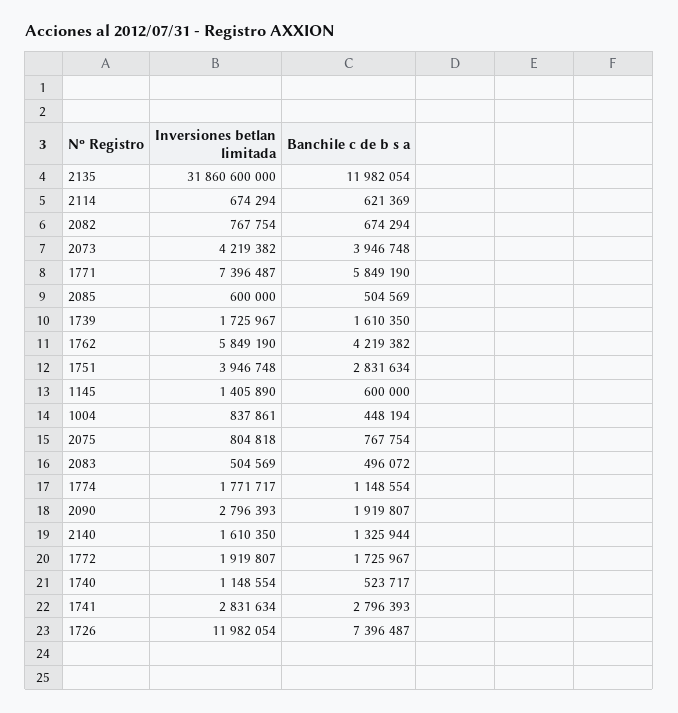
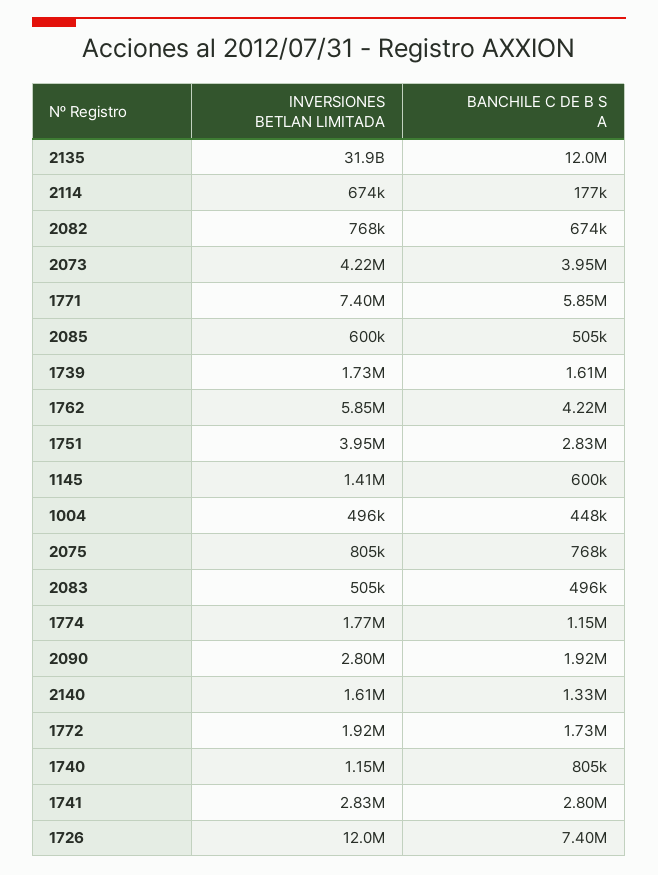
  {
    "Inversiones betlan limitada": {
      "2135": 31860600000,
      "2114": 674294,
      "2082": 767754,
      "2073": 4219382,
      "1771": 7396487,
      "2085": 600000,
      "1739": 1725967,
      "1762": 5849190,
      "1751": 3946748,
      "1145": 1405890,
-     "1004": 837861,
+     "1004": 496000,
      "2075": 804818,
      "2083": 504569,
      "1774": 1771717,
      "2090": 2796393,
      "2140": 1610350,
      "1772": 1919807,
      "1740": 1148554,
      "1741": 2831634,
      "1726": 11982054
    },
    "Banchile c de b s a": {
      "2135": 11982054,
-     "2114": 621369,
+     "2114": 177000,
      "2082": 674294,
      "2073": 3946748,
      "1771": 5849190,
      "2085": 504569,
      "1739": 1610350,
      "1762": 4219382,
      "1751": 2831634,
      "1145": 600000,
      "1004": 448194,
      "2075": 767754,
      "2083": 496072,
      "1774": 1148554,
      "2090": 1919807,
      "2140": 1325944,
      "1772": 1725967,
-     "1740": 523717,
+     "1740": 805000,
      "1741": 2796393,
      "1726": 7396487
    }
  }

